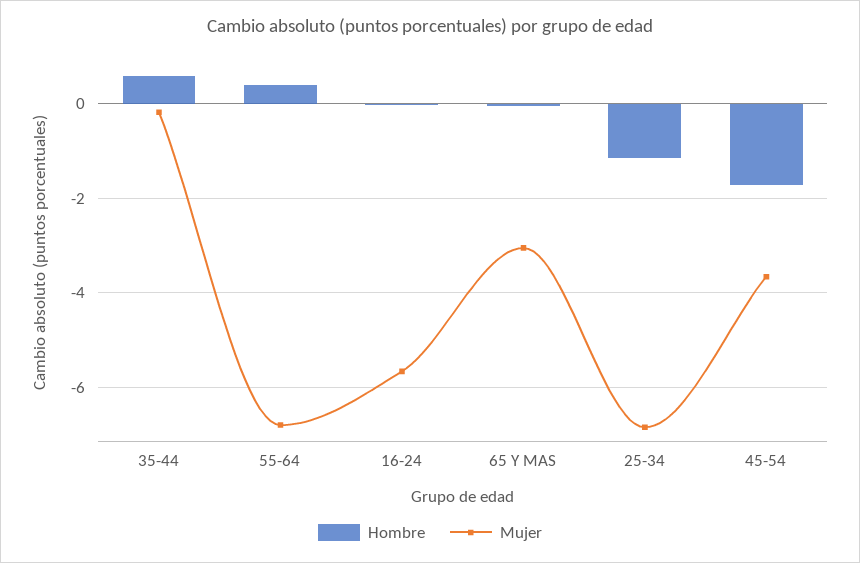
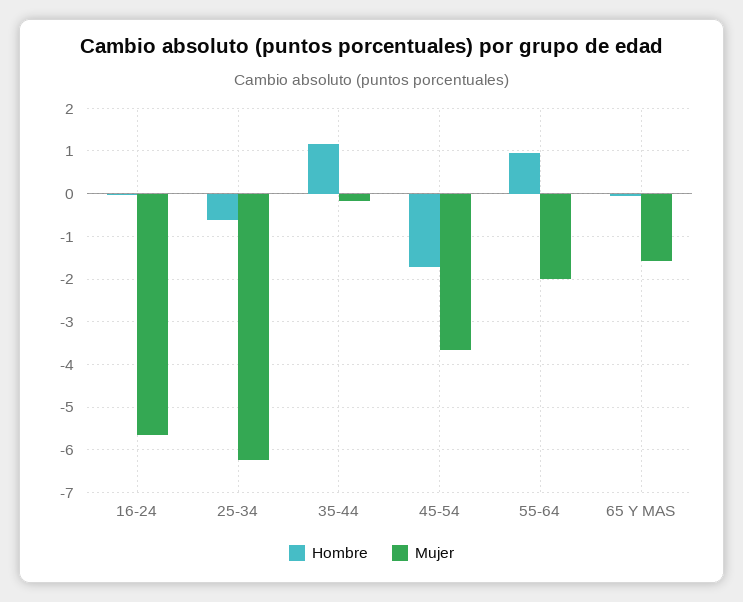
  {
    "Hombre": {
-     "35-44": 0.6,
+     "35-44": 1.2,
-     "55-64": 0.4,
+     "55-64": 1,
      "16-24": 0,
      "65 Y MAS": 0,
-     "25-34": -1.2,
+     "25-34": -0.6,
      "45-54": -1.8
    },
    "Mujer": {
      "35-44": -0.2,
-     "55-64": -6.8,
+     "55-64": -2,
      "16-24": -5.6,
-     "65 Y MAS": -3,
+     "65 Y MAS": -1.6,
-     "25-34": -6.8,
+     "25-34": -6.2,
      "45-54": -3.6
    }
  }

